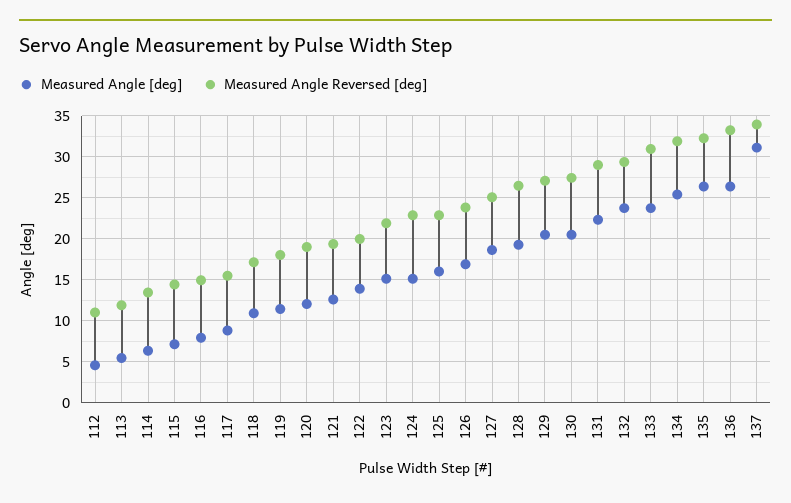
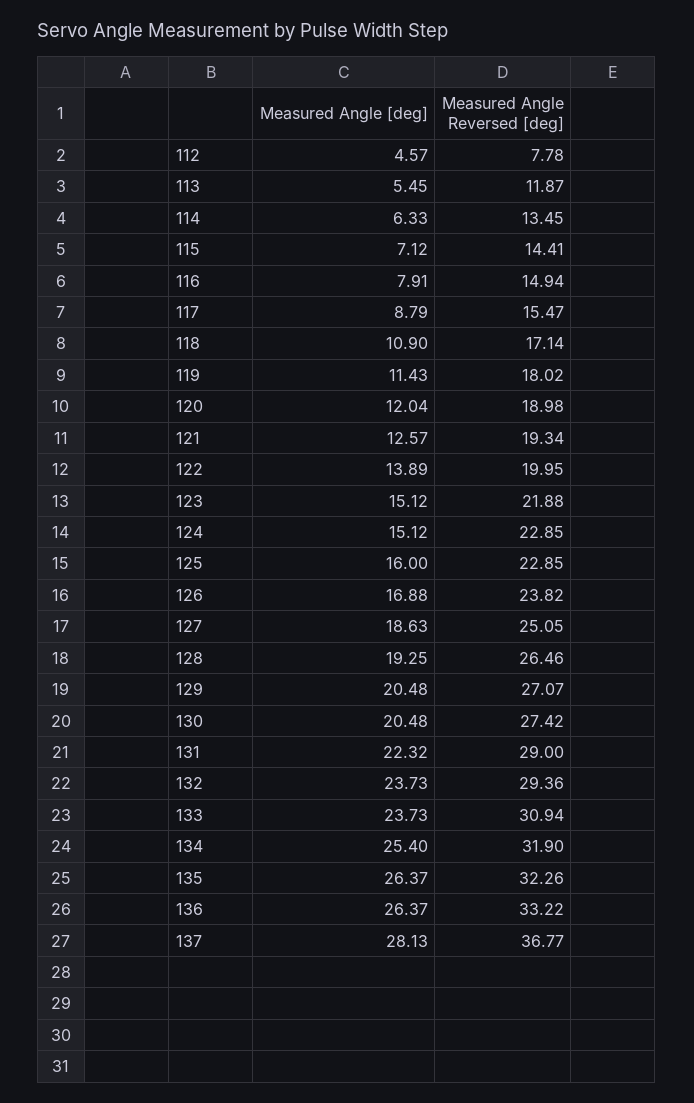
  {
    "Measured Angle [deg]": {
      "112": 4.57,
      "113": 5.45,
      "114": 6.33,
      "115": 7.12,
      "116": 7.91,
      "117": 8.79,
      "118": 10.9,
      "119": 11.43,
      "120": 12.04,
      "121": 12.57,
      "122": 13.89,
      "123": 15.12,
      "124": 15.12,
      "125": 16,
      "126": 16.88,
      "127": 18.63,
      "128": 19.25,
      "129": 20.48,
      "130": 20.48,
      "131": 22.32,
      "132": 23.73,
      "133": 23.73,
      "134": 25.4,
      "135": 26.37,
      "136": 26.37,
-     "137": 31
+     "137": 28.13
    },
    "Measured Angle Reversed [deg]": {
-     "112": 11,
+     "112": 7.78,
      "113": 11.87,
      "114": 13.45,
      "115": 14.41,
      "116": 14.94,
      "117": 15.47,
      "118": 17.14,
      "119": 18.02,
      "120": 18.98,
      "121": 19.34,
      "122": 19.95,
      "123": 21.88,
      "124": 22.85,
      "125": 22.85,
      "126": 23.82,
      "127": 25.05,
      "128": 26.46,
      "129": 27.07,
      "130": 27.42,
      "131": 29,
      "132": 29.36,
      "133": 30.94,
      "134": 31.9,
      "135": 32.26,
      "136": 33.22,
-     "137": 34
+     "137": 36.77
    }
  }

